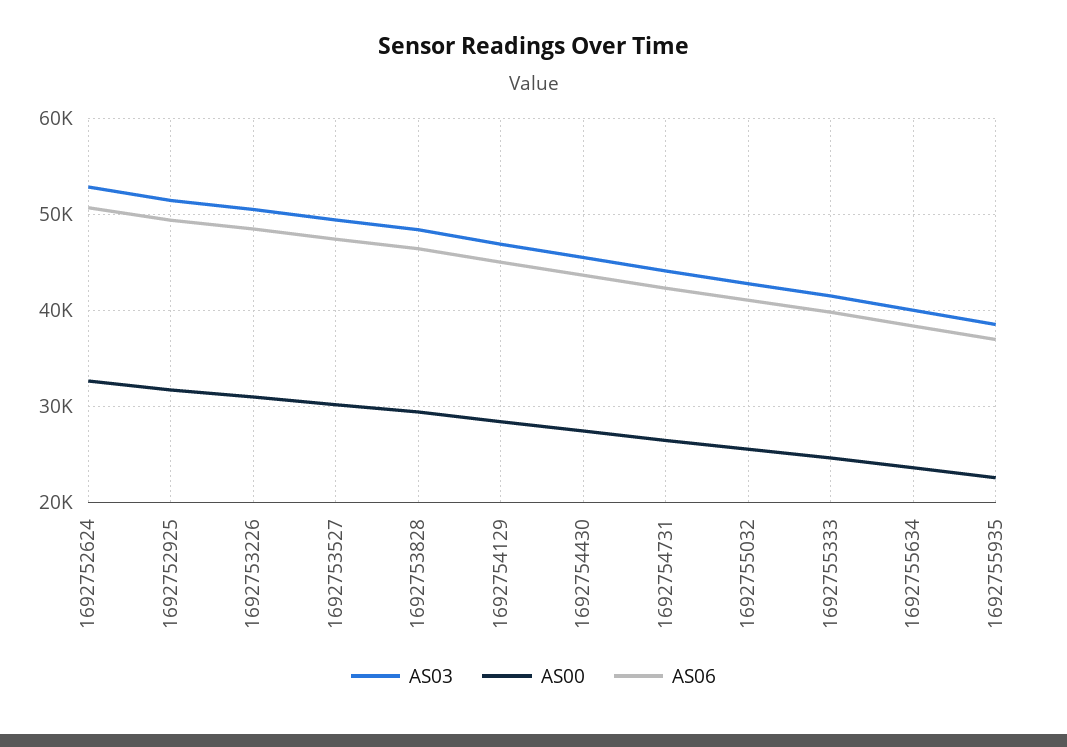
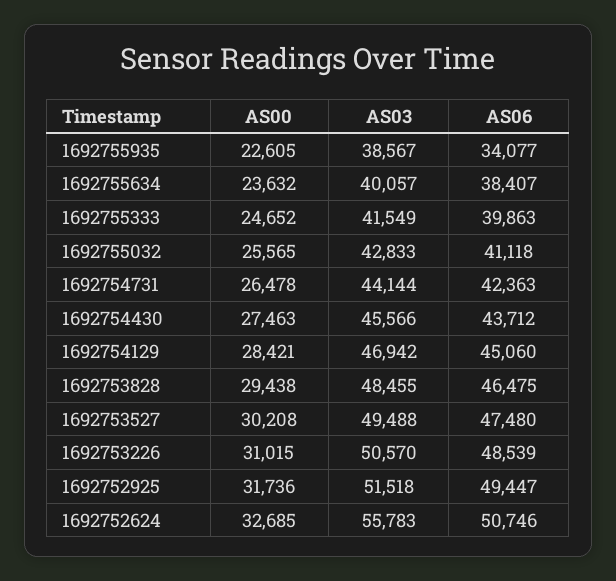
  {
    "AS03": {
-     "1692752624": 53000,
+     "1692752624": 55783,
      "1692752925": 51518,
      "1692753226": 50570,
      "1692753527": 49488,
      "1692753828": 48455,
      "1692754129": 46942,
      "1692754430": 45566,
      "1692754731": 44144,
      "1692755032": 42833,
      "1692755333": 41549,
      "1692755634": 40057,
      "1692755935": 38567
    },
    "AS00": {
      "1692752624": 32685,
      "1692752925": 31736,
      "1692753226": 31015,
      "1692753527": 30208,
      "1692753828": 29438,
      "1692754129": 28421,
      "1692754430": 27463,
      "1692754731": 26478,
      "1692755032": 25565,
      "1692755333": 24652,
      "1692755634": 23632,
      "1692755935": 22605
    },
    "AS06": {
      "1692752624": 50746,
      "1692752925": 49447,
      "1692753226": 48539,
      "1692753527": 47480,
      "1692753828": 46475,
      "1692754129": 45060,
      "1692754430": 43712,
      "1692754731": 42363,
      "1692755032": 41118,
      "1692755333": 39863,
      "1692755634": 38407,
-     "1692755935": 37000
+     "1692755935": 34077
    }
  }

